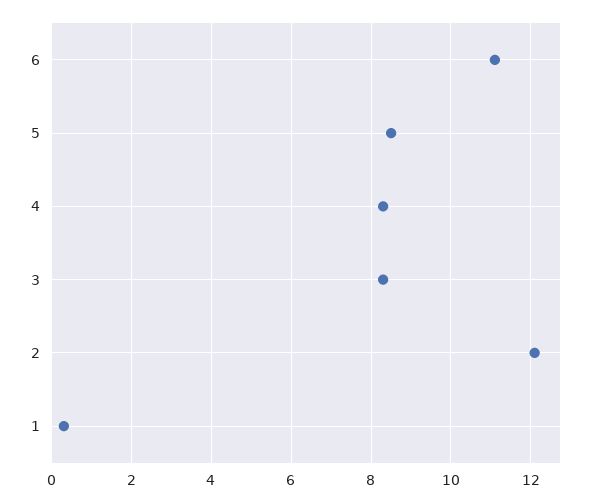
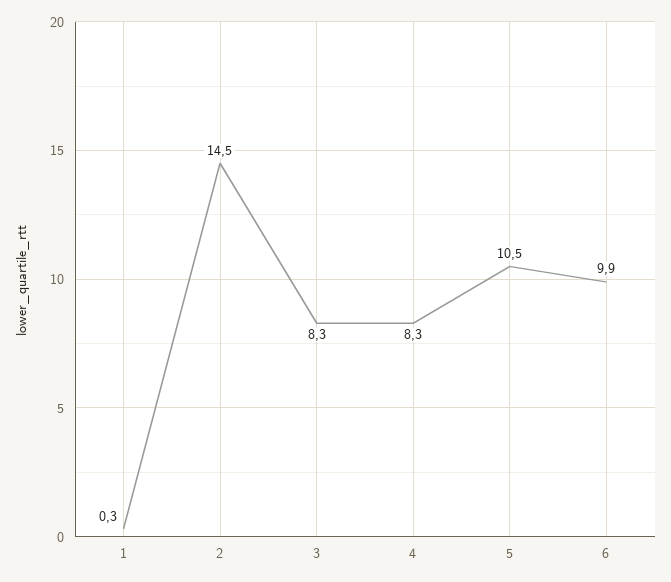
  {
-   "6": 11,
+   "6": 9.9,
-   "5": 8.5,
+   "5": 10.5,
    "4": 8.3,
    "3": 8.3,
-   "2": 12,
+   "2": 14.5,
    "1": 0.3
  }

